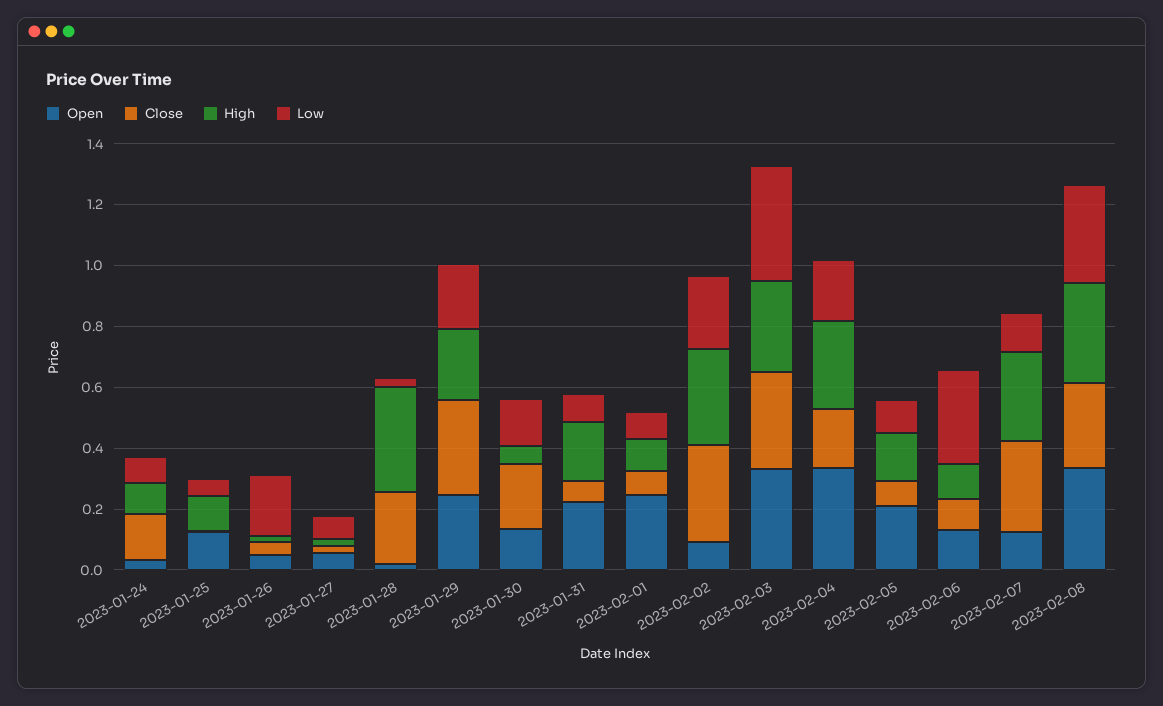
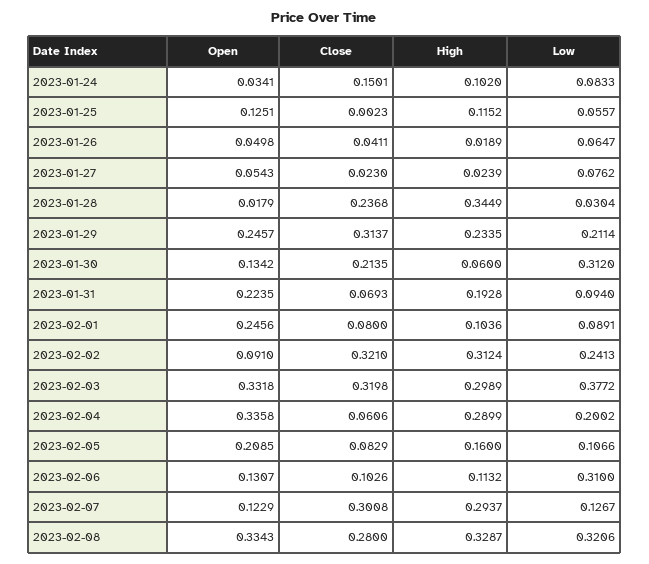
  {
    "Open": {
      "2023-01-24": 0.0341,
      "2023-01-25": 0.1251,
      "2023-01-26": 0.0498,
      "2023-01-27": 0.0543,
      "2023-01-28": 0.0179,
      "2023-01-29": 0.2457,
      "2023-01-30": 0.1342,
      "2023-01-31": 0.2235,
      "2023-02-01": 0.2456,
      "2023-02-02": 0.091,
      "2023-02-03": 0.3318,
      "2023-02-04": 0.3358,
      "2023-02-05": 0.2085,
      "2023-02-06": 0.1307,
      "2023-02-07": 0.1229,
      "2023-02-08": 0.3343
    },
    "Close": {
      "2023-01-24": 0.1501,
      "2023-01-25": 0.0023,
      "2023-01-26": 0.0411,
      "2023-01-27": 0.023,
      "2023-01-28": 0.2368,
      "2023-01-29": 0.3137,
      "2023-01-30": 0.2135,
      "2023-01-31": 0.0693,
      "2023-02-01": 0.08,
      "2023-02-02": 0.321,
      "2023-02-03": 0.3198,
-     "2023-02-04": 0.2,
+     "2023-02-04": 0.0606,
      "2023-02-05": 0.0829,
      "2023-02-06": 0.1026,
      "2023-02-07": 0.3008,
      "2023-02-08": 0.28
    },
    "High": {
      "2023-01-24": 0.102,
      "2023-01-25": 0.1152,
      "2023-01-26": 0.0189,
      "2023-01-27": 0.0239,
      "2023-01-28": 0.3449,
      "2023-01-29": 0.2335,
      "2023-01-30": 0.06,
      "2023-01-31": 0.1928,
      "2023-02-01": 0.1036,
      "2023-02-02": 0.3124,
      "2023-02-03": 0.2989,
      "2023-02-04": 0.2899,
      "2023-02-05": 0.16,
      "2023-02-06": 0.1132,
      "2023-02-07": 0.2937,
      "2023-02-08": 0.3287
    },
    "Low": {
      "2023-01-24": 0.0833,
      "2023-01-25": 0.0557,
-     "2023-01-26": 0.2,
+     "2023-01-26": 0.0647,
      "2023-01-27": 0.0762,
      "2023-01-28": 0.0304,
      "2023-01-29": 0.2114,
-     "2023-01-30": 0.15,
+     "2023-01-30": 0.312,
      "2023-01-31": 0.094,
      "2023-02-01": 0.0891,
      "2023-02-02": 0.2413,
      "2023-02-03": 0.3772,
      "2023-02-04": 0.2002,
      "2023-02-05": 0.1066,
      "2023-02-06": 0.31,
      "2023-02-07": 0.1267,
      "2023-02-08": 0.3206
    }
  }

